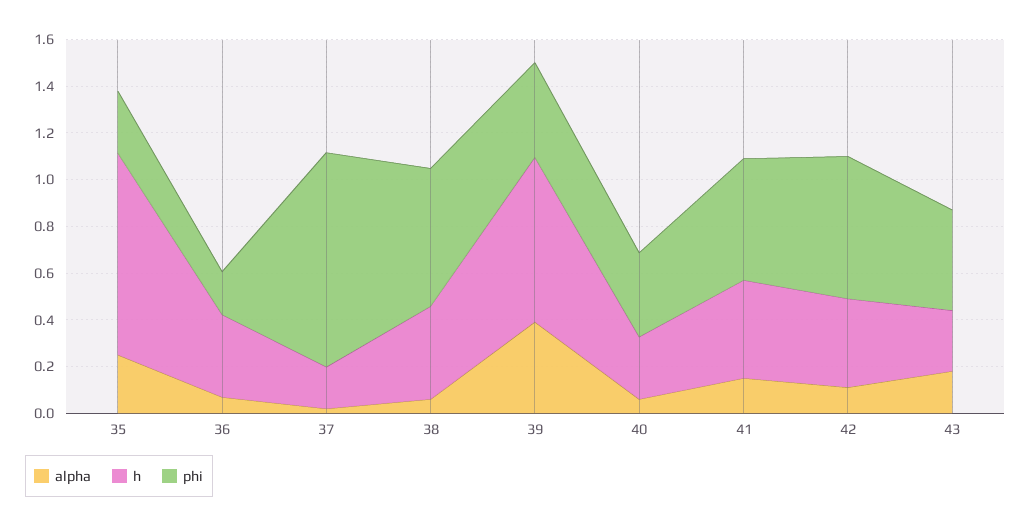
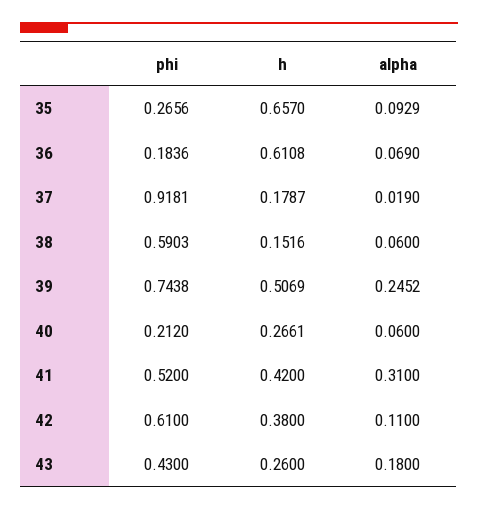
  {
    "alpha": {
-     "35": 0.25,
+     "35": 0.0929,
      "36": 0.069,
      "37": 0.019,
      "38": 0.06,
-     "39": 0.4,
+     "39": 0.2452,
      "40": 0.06,
-     "41": 0.15,
+     "41": 0.31,
      "42": 0.11,
      "43": 0.18
    },
    "h": {
-     "35": 0.85,
+     "35": 0.657,
-     "36": 0.35,
+     "36": 0.6108,
      "37": 0.1787,
-     "38": 0.4,
+     "38": 0.1516,
-     "39": 0.7,
+     "39": 0.5069,
      "40": 0.2661,
      "41": 0.42,
      "42": 0.38,
      "43": 0.26
    },
    "phi": {
      "35": 0.2656,
      "36": 0.1836,
      "37": 0.9181,
      "38": 0.5903,
-     "39": 0.4,
+     "39": 0.7438,
-     "40": 0.35,
+     "40": 0.212,
      "41": 0.52,
      "42": 0.61,
      "43": 0.43
    }
  }

